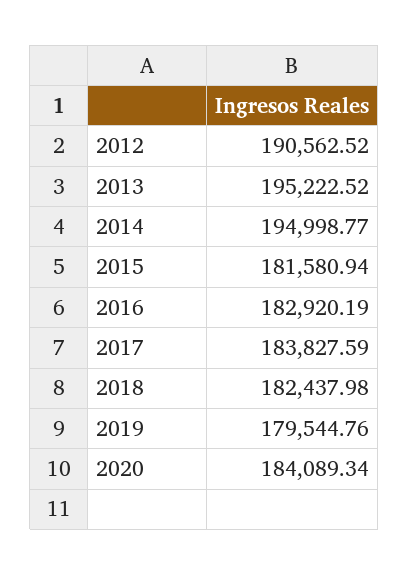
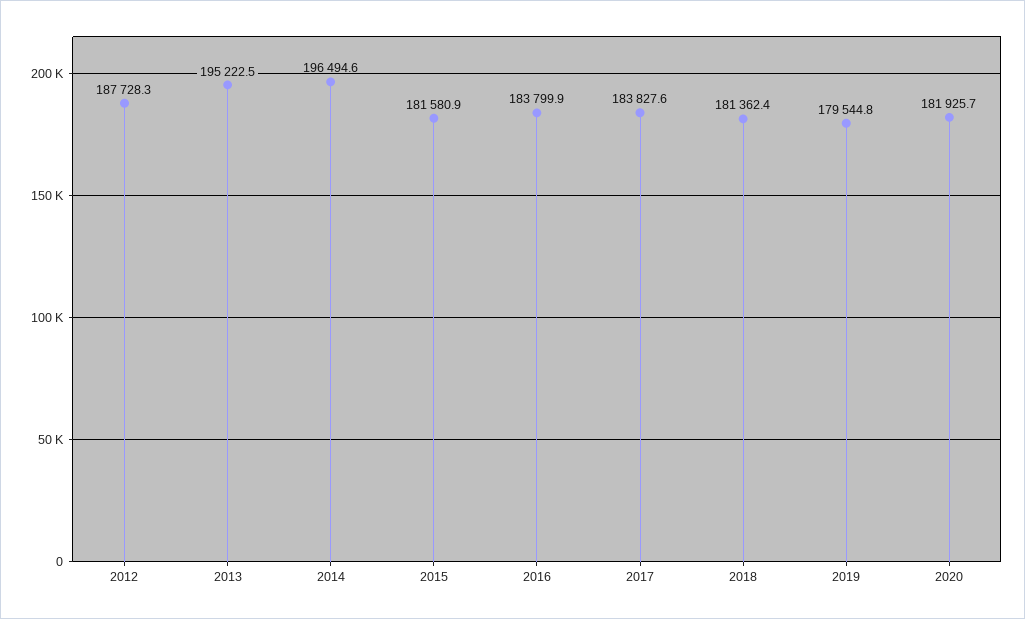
  {
-   "2012": 190562.52,
+   "2012": 187728.3,
    "2013": 195222.52,
-   "2014": 194998.77,
+   "2014": 196494.6,
    "2015": 181580.94,
-   "2016": 182920.19,
+   "2016": 183799.9,
    "2017": 183827.59,
-   "2018": 182437.98,
+   "2018": 181362.4,
    "2019": 179544.76,
-   "2020": 184089.34
+   "2020": 181925.7
  }

